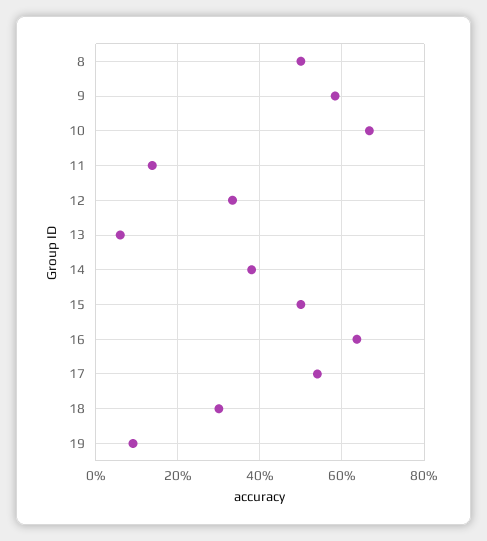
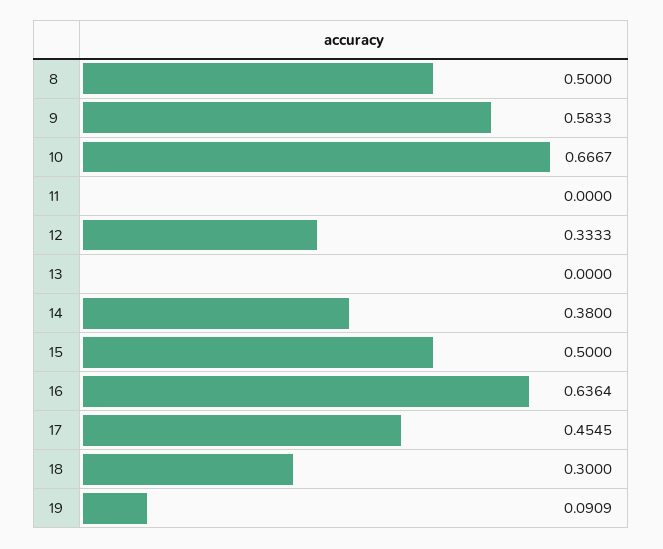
  {
    "8": 0.5,
    "9": 0.5833,
    "10": 0.6667,
-   "11": 0.14,
+   "11": 0,
    "12": 0.3333,
-   "13": 0.06,
+   "13": 0,
    "14": 0.38,
    "15": 0.5,
    "16": 0.6364,
-   "17": 0.54,
+   "17": 0.4545,
    "18": 0.3,
    "19": 0.0909
  }

